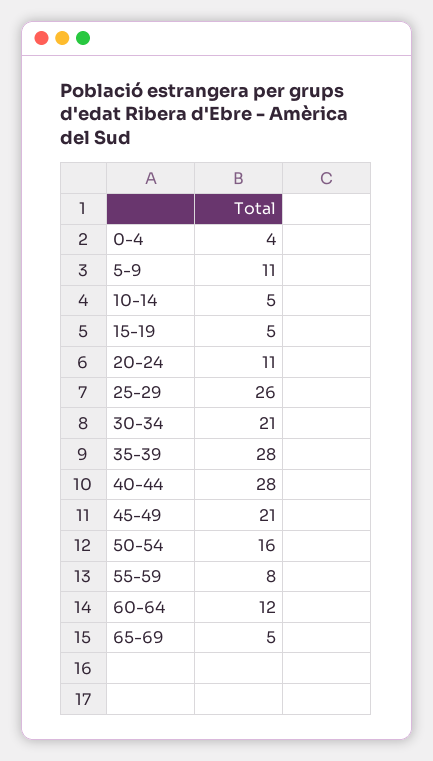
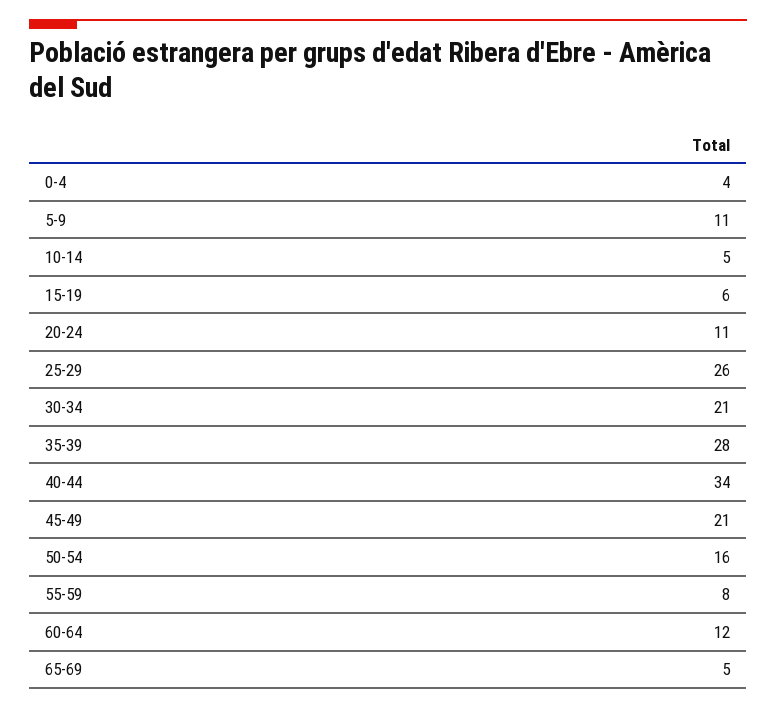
  {
    "0-4": 4,
    "5-9": 11,
    "10-14": 5,
-   "15-19": 5,
+   "15-19": 6,
    "20-24": 11,
    "25-29": 26,
    "30-34": 21,
    "35-39": 28,
-   "40-44": 28,
+   "40-44": 34,
    "45-49": 21,
    "50-54": 16,
    "55-59": 8,
    "60-64": 12,
    "65-69": 5
  }

